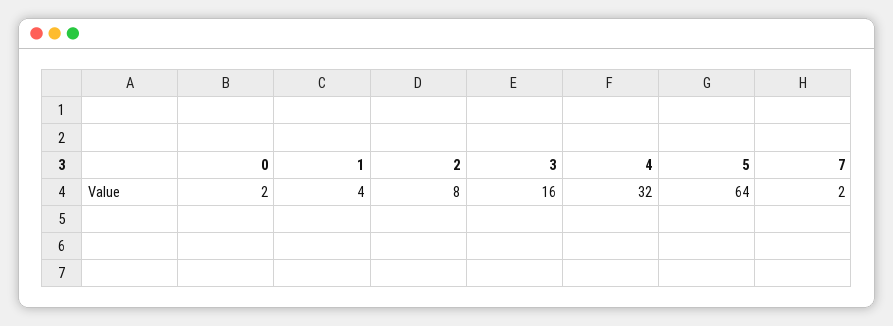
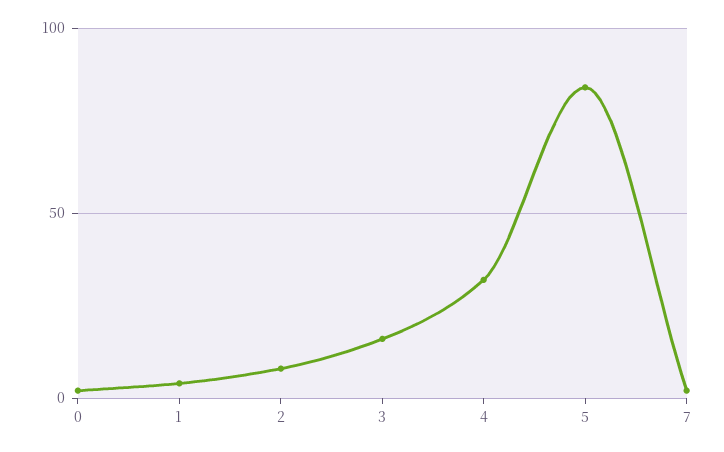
  {
    "0": 2,
    "1": 4,
    "2": 8,
    "3": 16,
    "4": 32,
-   "5": 64,
+   "5": 85,
    "7": 2
  }

